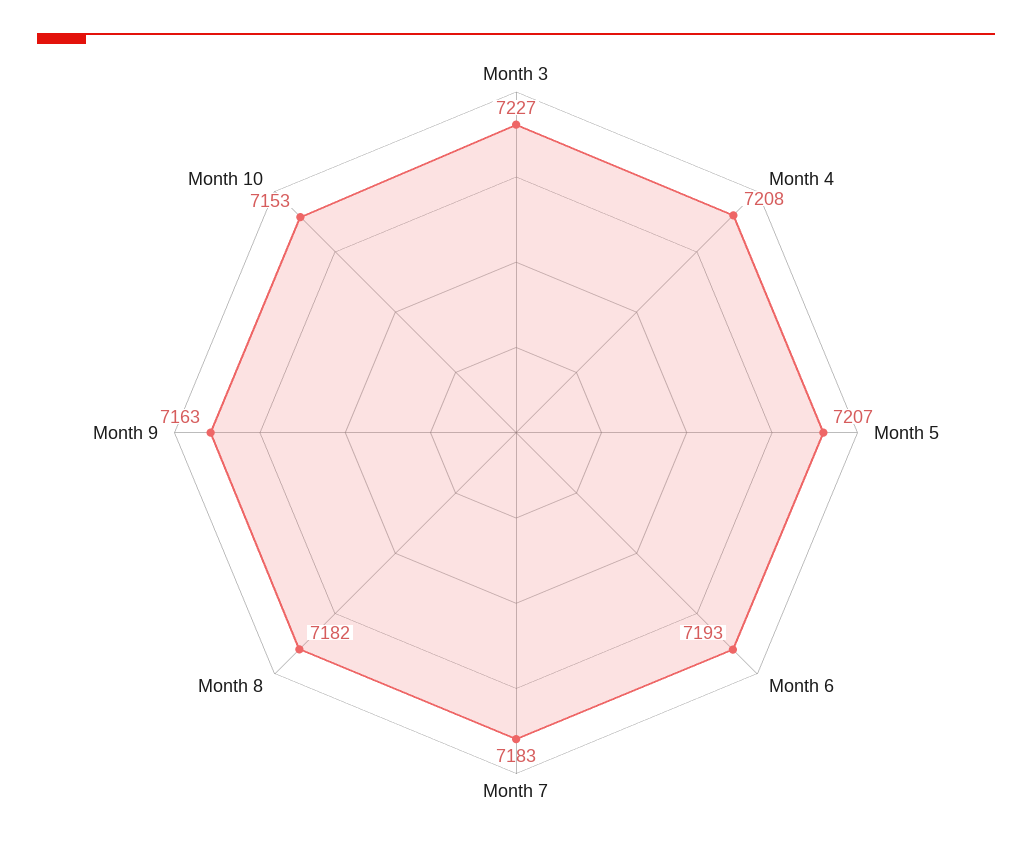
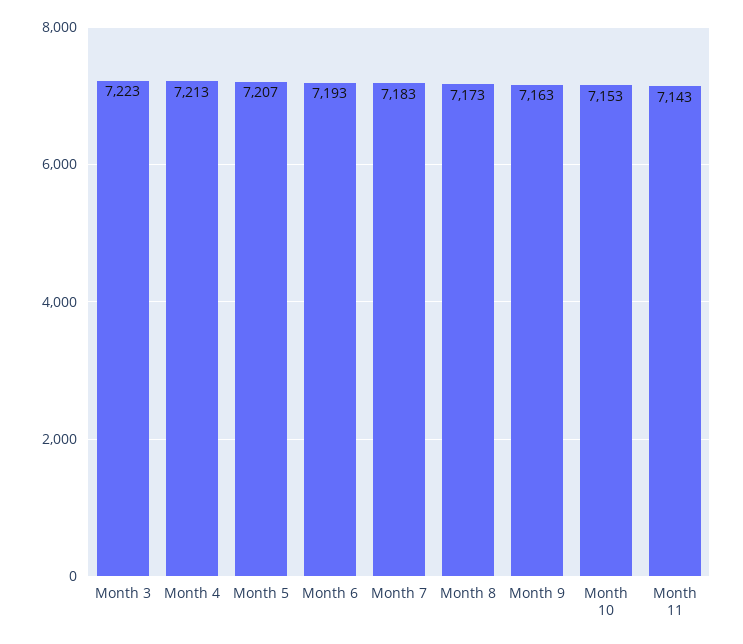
  {
-   "Month 3": 7227,
+   "Month 3": 7223,
-   "Month 4": 7208,
+   "Month 4": 7213,
    "Month 5": 7207,
    "Month 6": 7193,
    "Month 7": 7183,
-   "Month 8": 7182,
+   "Month 8": 7173,
    "Month 9": 7163,
-   "Month 10": 7153
+   "Month 10": 7153,
+   "Month 11": 7143
  }

